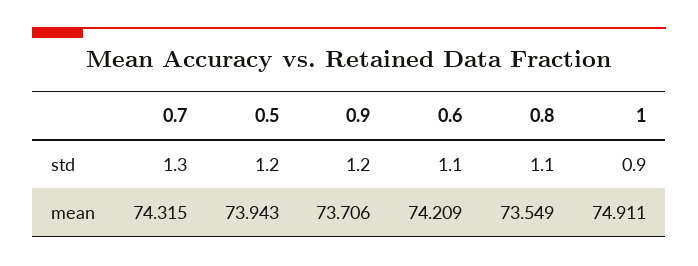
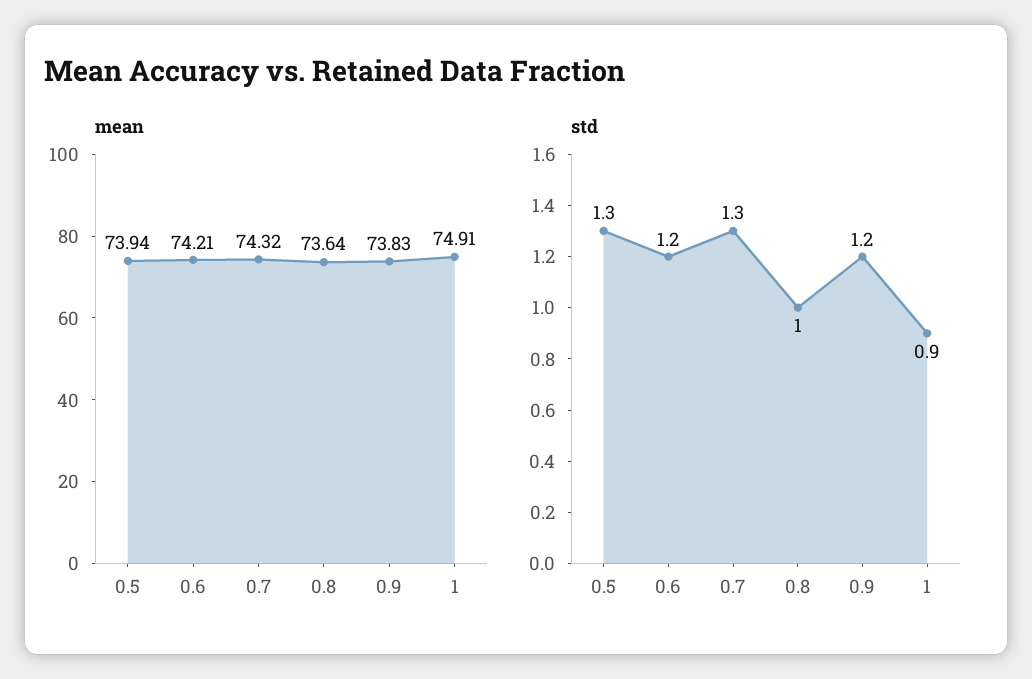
  {
    "std": {
      "0.7": 1.3,
-     "0.5": 1.2,
+     "0.5": 1.3,
      "0.9": 1.2,
-     "0.6": 1.1,
+     "0.6": 1.2,
-     "0.8": 1.1,
+     "0.8": 1,
      "1": 0.9
    },
    "mean": {
      "0.7": 74.315,
      "0.5": 73.943,
-     "0.9": 73.706,
+     "0.9": 73.83,
      "0.6": 74.209,
-     "0.8": 73.549,
+     "0.8": 73.64,
      "1": 74.911
    }
  }

